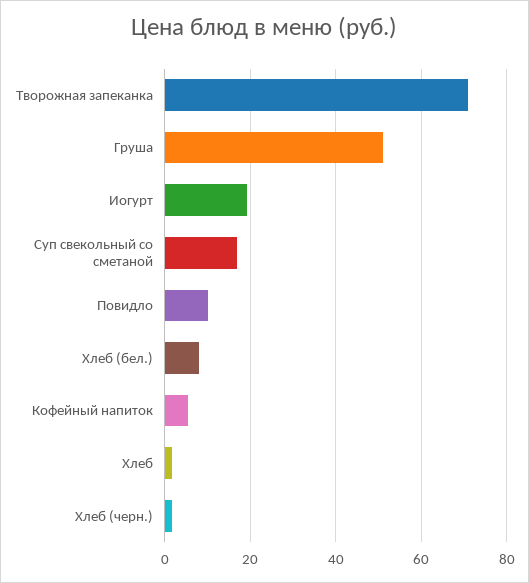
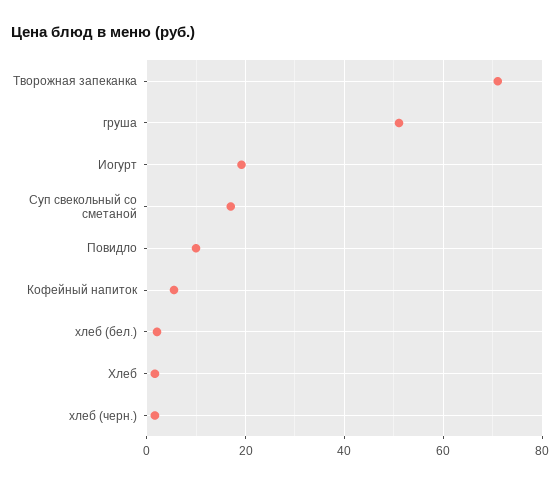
  {
    "Творожная запеканка": 72,
    "Груша": 52,
    "Иогурт": 20,
    "Суп свекольный со сметаной": 18,
    "Повидло": 10,
-   "Хлеб (бел.)": 8,
+   "Хлеб (бел.)": 2,
    "Кофейный напиток": 6,
    "Хлеб": 2,
    "Хлеб (черн.)": 2
  }

